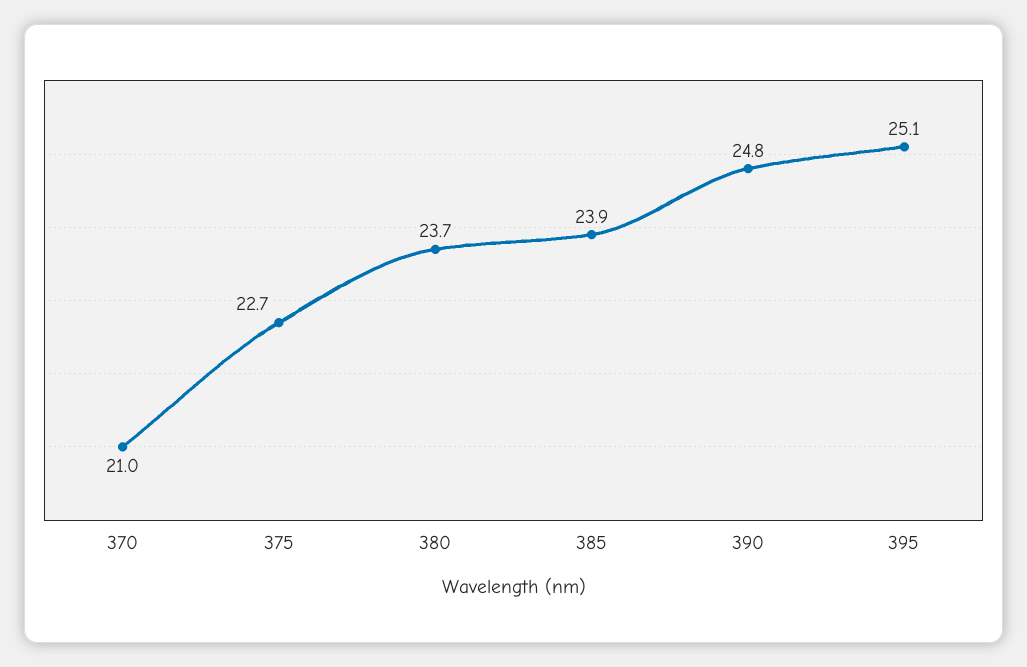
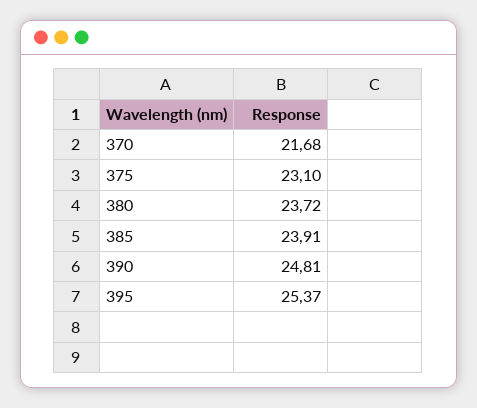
  {
-   "370": 21,
+   "370": 21.68,
-   "375": 22.7,
+   "375": 23.1,
    "380": 23.72,
    "385": 23.91,
    "390": 24.81,
-   "395": 25.1
+   "395": 25.37
  }

